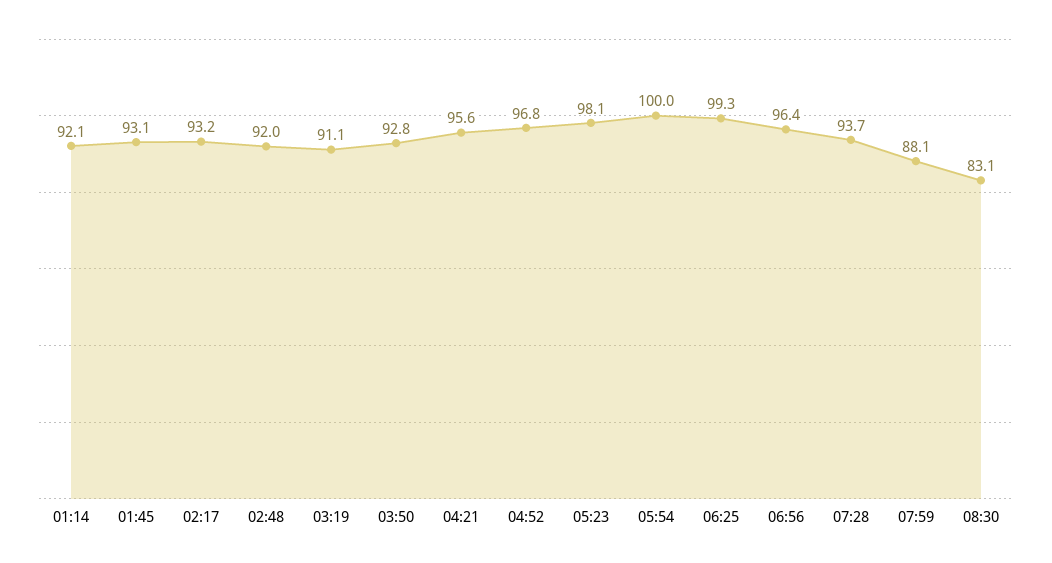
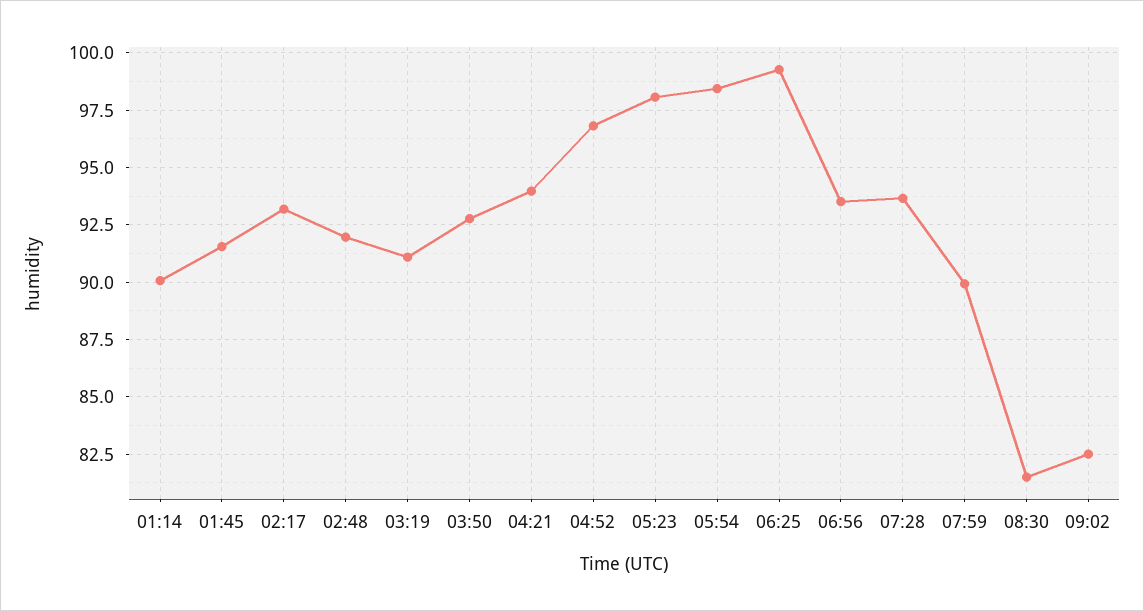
  {
-   "01:14": 92.1,
+   "01:14": 90,
-   "01:45": 93.1,
+   "01:45": 91.5,
    "02:17": 93.2,
    "02:48": 92,
    "03:19": 91.1,
    "03:50": 92.8,
-   "04:21": 95.6,
+   "04:21": 94,
    "04:52": 96.8,
    "05:23": 98.1,
-   "05:54": 100,
+   "05:54": 98.5,
    "06:25": 99.3,
-   "06:56": 96.4,
+   "06:56": 93.5,
    "07:28": 93.7,
-   "07:59": 88.1,
+   "07:59": 90,
-   "08:30": 83.1
+   "08:30": 81.5,
+   "09:02": 82.5
  }

